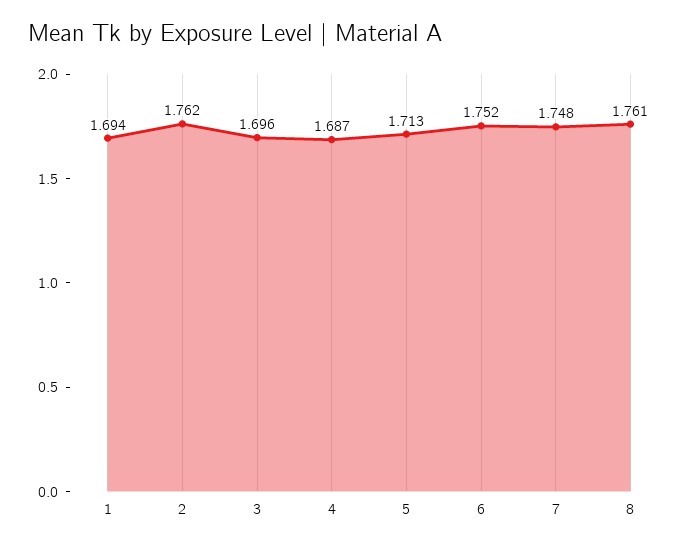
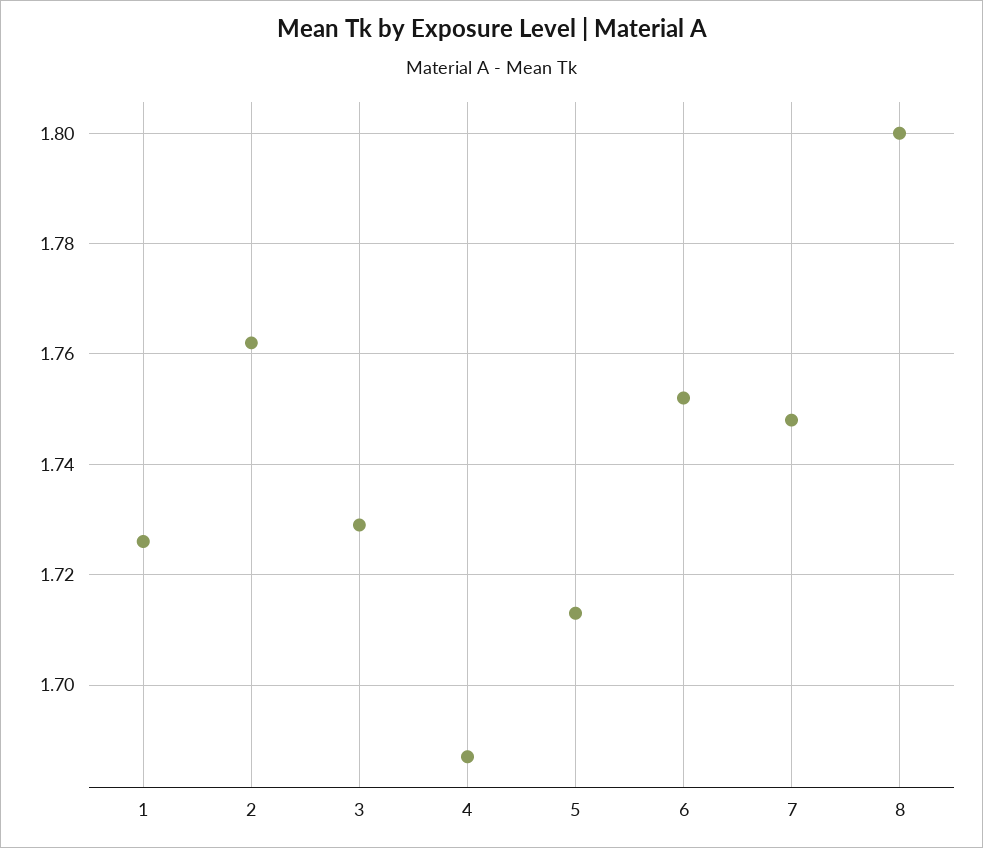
  {
-   "1": 1.694,
+   "1": 1.725,
    "2": 1.762,
-   "3": 1.696,
+   "3": 1.73,
    "4": 1.687,
    "5": 1.713,
    "6": 1.752,
    "7": 1.748,
-   "8": 1.761
+   "8": 1.8
  }

